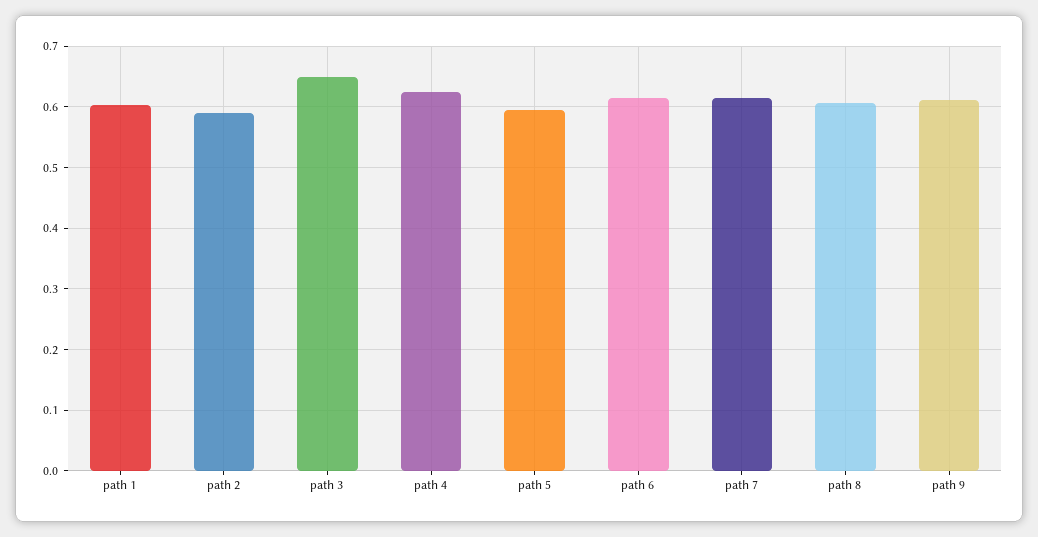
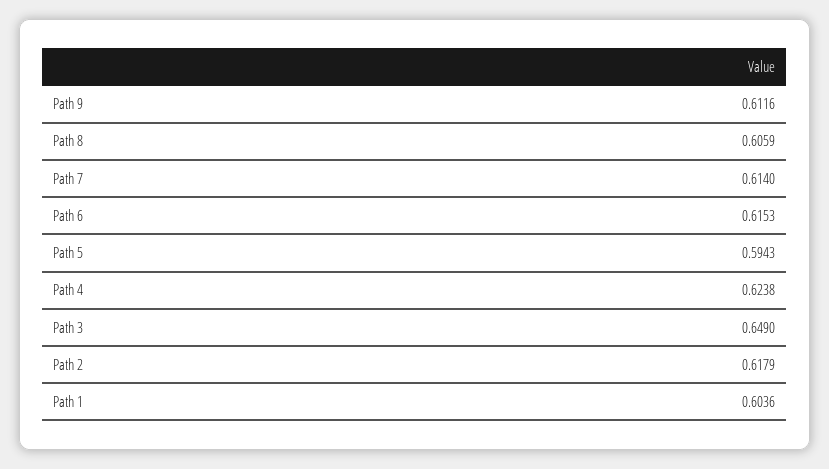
  {
    "path 1": 0.6036,
-   "path 2": 0.59,
+   "path 2": 0.6179,
    "path 3": 0.649,
    "path 4": 0.6238,
    "path 5": 0.5943,
    "path 6": 0.6153,
    "path 7": 0.614,
    "path 8": 0.6059,
    "path 9": 0.6116
  }

